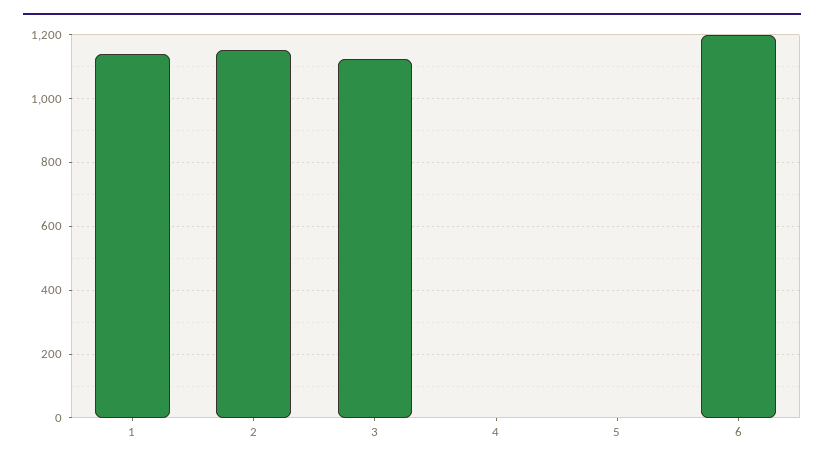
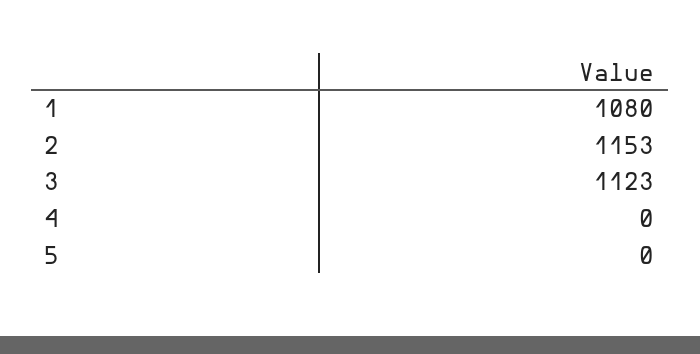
  {
-   "1": 1140,
+   "1": 1080,
    "2": 1153,
    "3": 1123,
    "4": 0,
-   "5": 0,
+   "5": 0
-   "6": 1200
  }

